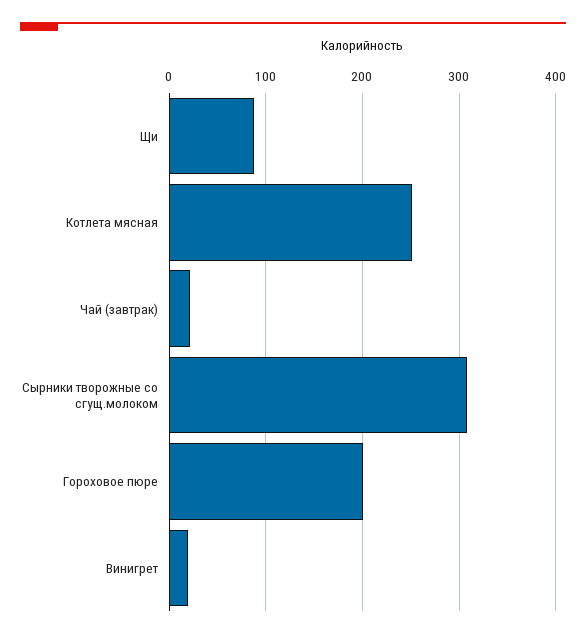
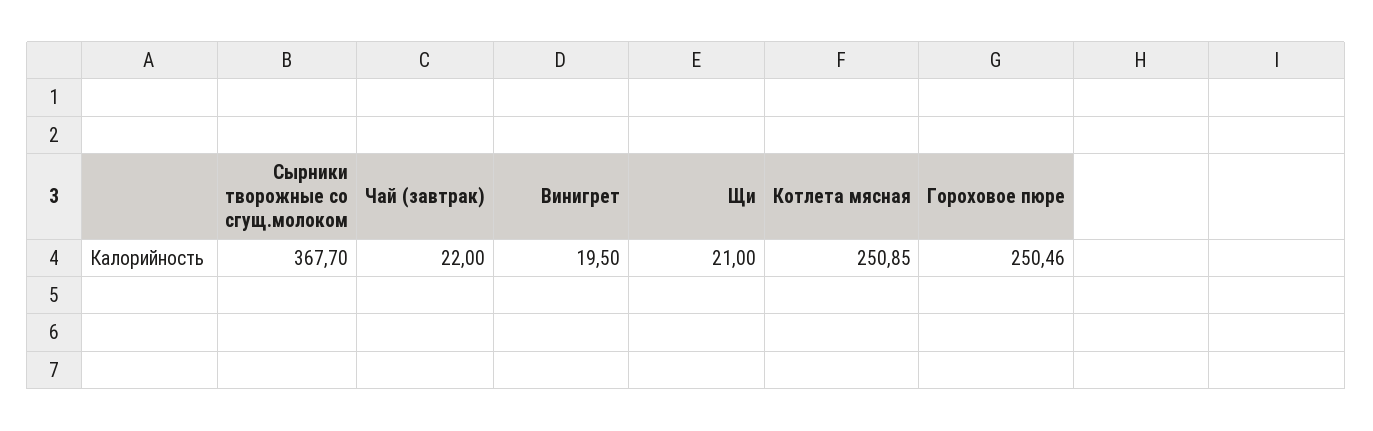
  {
-   "Щи": 90,
+   "Щи": 21,
    "Котлета мясная": 250.85,
    "Чай (завтрак)": 22,
-   "Сырники творожные со сгущ.молоком": 310,
+   "Сырники творожные со сгущ.молоком": 367.7,
-   "Гороховое пюре": 200,
+   "Гороховое пюре": 250.46,
    "Винигрет": 19.5
  }

